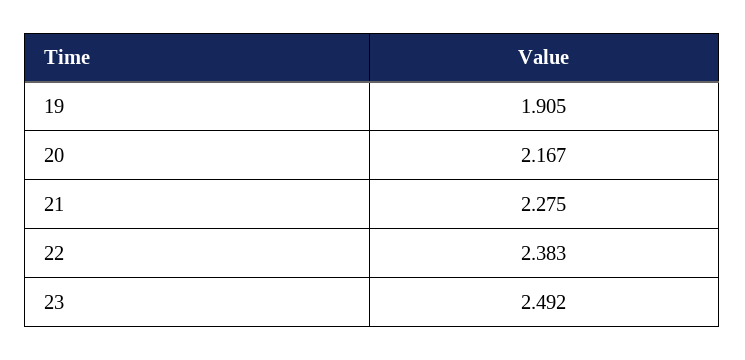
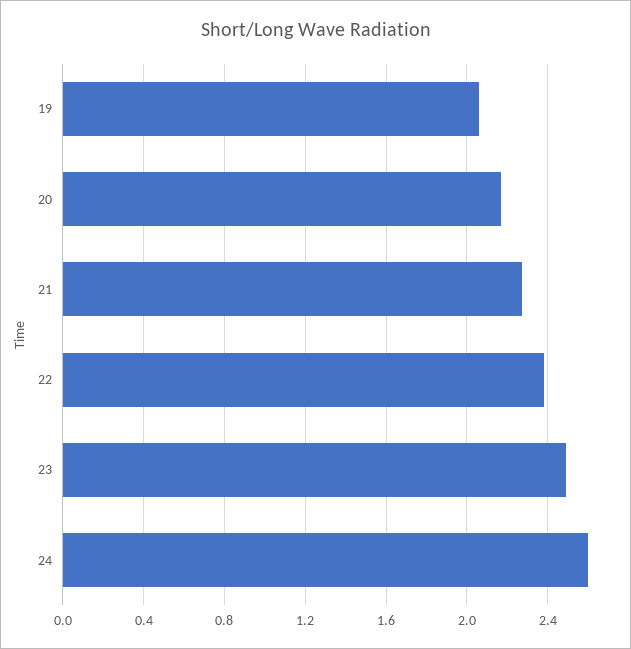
  {
-   "19": 1.905,
+   "19": 2.05,
    "20": 2.167,
    "21": 2.275,
    "22": 2.383,
-   "23": 2.492
+   "23": 2.492,
+   "24": 2.6
  }

